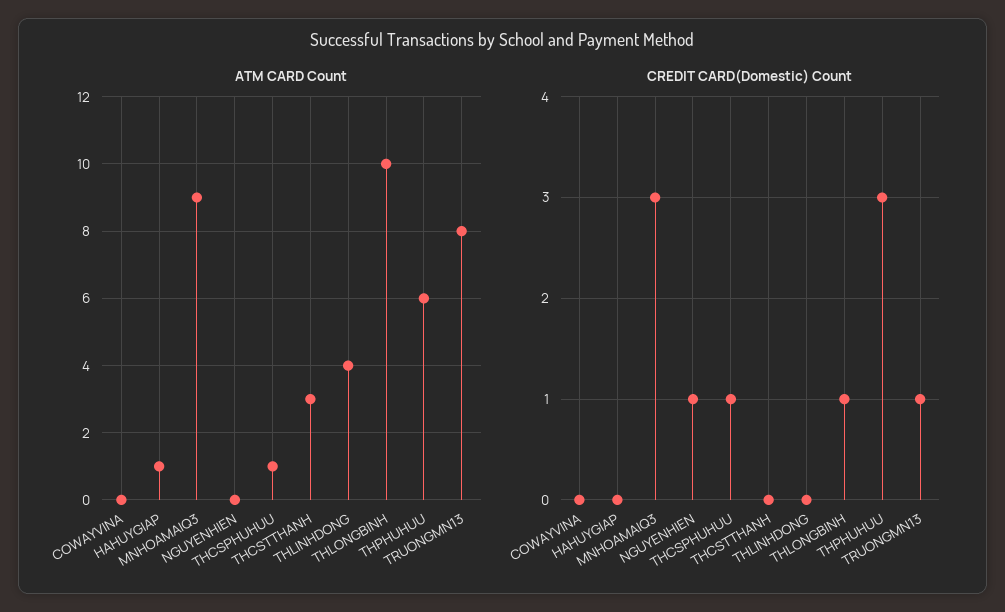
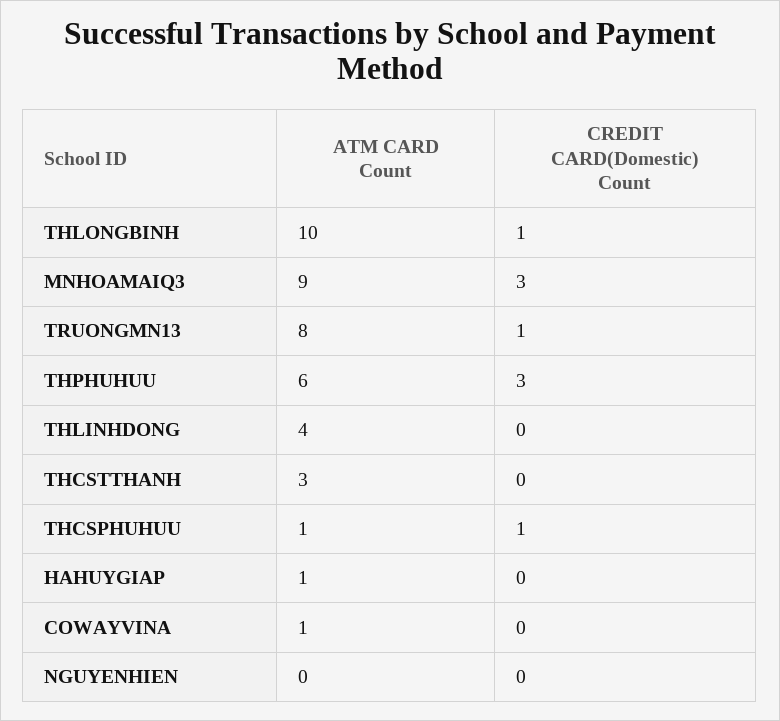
  {
    "ATM CARD Count": {
-     "COWAYVINA": 0,
+     "COWAYVINA": 1,
      "HAHUYGIAP": 1,
      "MNHOAMAIQ3": 9,
      "NGUYENHIEN": 0,
      "THCSPHUHUU": 1,
      "THCSTTHANH": 3,
      "THLINHDONG": 4,
      "THLONGBINH": 10,
      "THPHUHUU": 6,
      "TRUONGMN13": 8
    },
    "CREDIT CARD(Domestic) Count": {
      "COWAYVINA": 0,
      "HAHUYGIAP": 0,
      "MNHOAMAIQ3": 3,
-     "NGUYENHIEN": 1,
+     "NGUYENHIEN": 0,
      "THCSPHUHUU": 1,
      "THCSTTHANH": 0,
      "THLINHDONG": 0,
      "THLONGBINH": 1,
      "THPHUHUU": 3,
      "TRUONGMN13": 1
    }
  }

